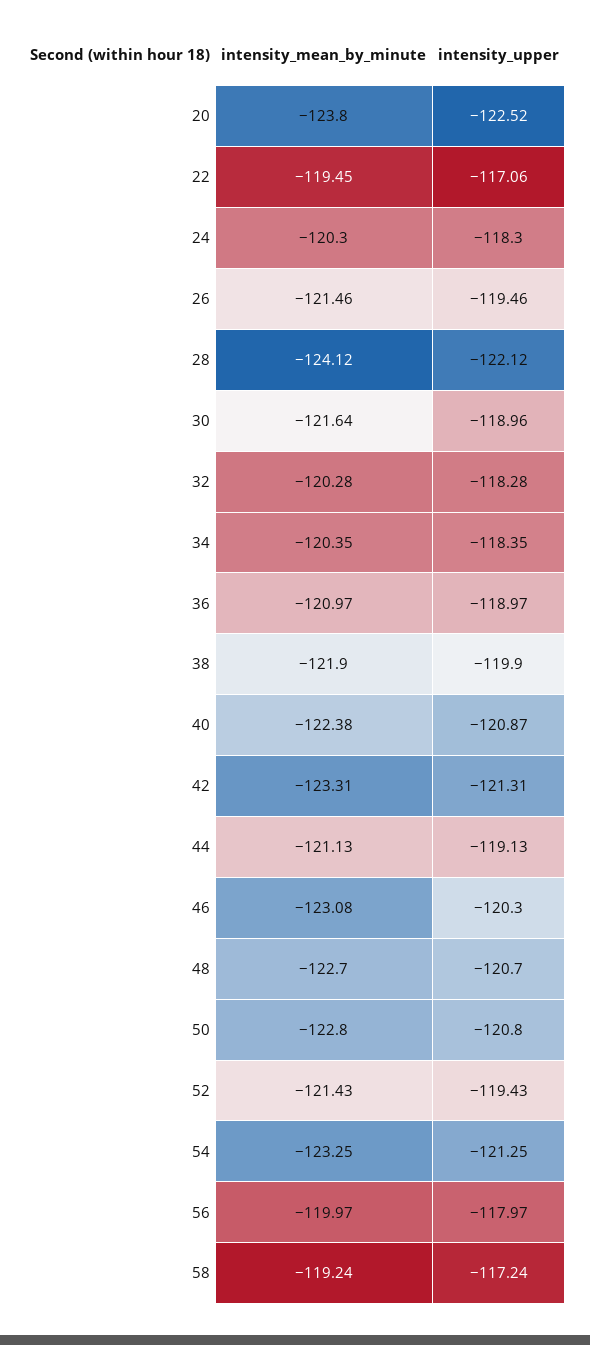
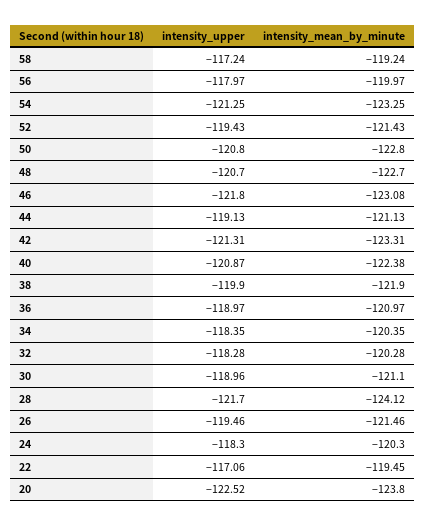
  {
    "intensity_mean_by_minute": {
      "20": -123.8,
      "22": -119.45,
      "24": -120.3,
      "26": -121.46,
      "28": -124.12,
-     "30": -121.64,
+     "30": -121.1,
      "32": -120.28,
      "34": -120.35,
      "36": -120.97,
      "38": -121.9,
      "40": -122.38,
      "42": -123.31,
      "44": -121.13,
      "46": -123.08,
      "48": -122.7,
      "50": -122.8,
      "52": -121.43,
      "54": -123.25,
      "56": -119.97,
      "58": -119.24
    },
    "intensity_upper": {
      "20": -122.52,
      "22": -117.06,
      "24": -118.3,
      "26": -119.46,
-     "28": -122.12,
+     "28": -121.7,
      "30": -118.96,
      "32": -118.28,
      "34": -118.35,
      "36": -118.97,
      "38": -119.9,
      "40": -120.87,
      "42": -121.31,
      "44": -119.13,
-     "46": -120.3,
+     "46": -121.8,
      "48": -120.7,
      "50": -120.8,
      "52": -119.43,
      "54": -121.25,
      "56": -117.97,
      "58": -117.24
    }
  }

